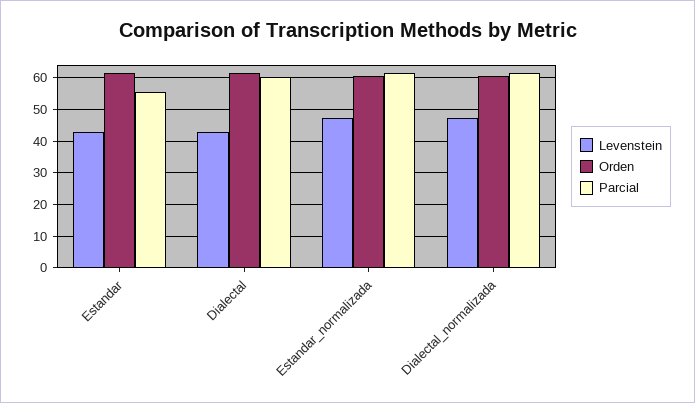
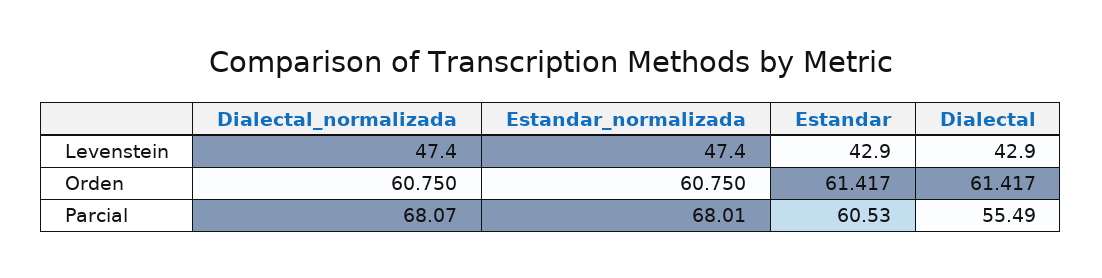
  {
    "Levenstein": {
      "Estandar": 42.9,
      "Dialectal": 42.9,
      "Estandar_normalizada": 47.4,
      "Dialectal_normalizada": 47.4
    },
    "Orden": {
      "Estandar": 61.417,
      "Dialectal": 61.417,
      "Estandar_normalizada": 60.75,
      "Dialectal_normalizada": 60.75
    },
    "Parcial": {
-     "Estandar": 56,
+     "Estandar": 60.53,
-     "Dialectal": 60,
+     "Dialectal": 55.49,
-     "Estandar_normalizada": 62,
+     "Estandar_normalizada": 68.01,
-     "Dialectal_normalizada": 62
+     "Dialectal_normalizada": 68.07
    }
  }

